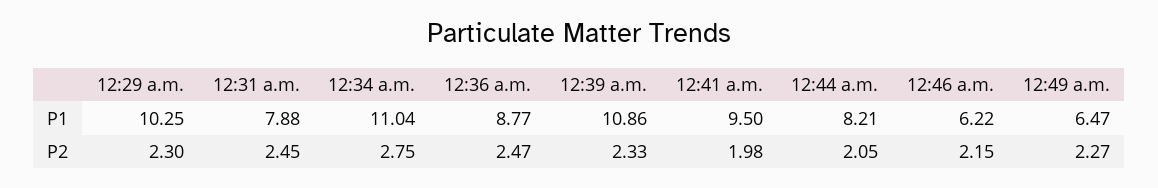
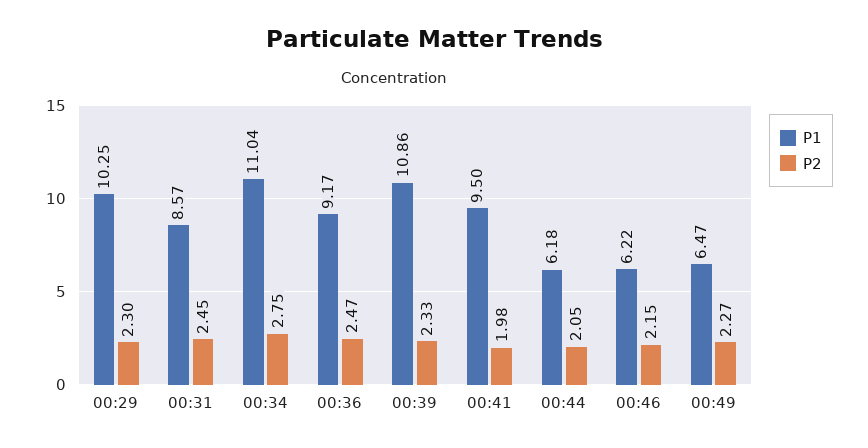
  {
    "P1": {
      "12:29 a.m.": 10.25,
-     "12:31 a.m.": 7.88,
+     "12:31 a.m.": 8.57,
      "12:34 a.m.": 11.04,
-     "12:36 a.m.": 8.77,
+     "12:36 a.m.": 9.17,
      "12:39 a.m.": 10.86,
      "12:41 a.m.": 9.5,
-     "12:44 a.m.": 8.21,
+     "12:44 a.m.": 6.18,
      "12:46 a.m.": 6.22,
      "12:49 a.m.": 6.47
    },
    "P2": {
      "12:29 a.m.": 2.3,
      "12:31 a.m.": 2.45,
      "12:34 a.m.": 2.75,
      "12:36 a.m.": 2.47,
      "12:39 a.m.": 2.33,
      "12:41 a.m.": 1.98,
      "12:44 a.m.": 2.05,
      "12:46 a.m.": 2.15,
      "12:49 a.m.": 2.27
    }
  }

